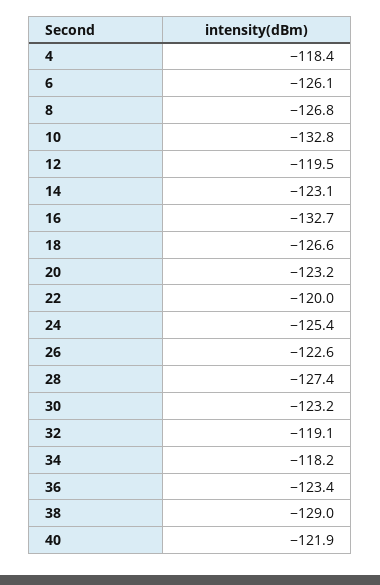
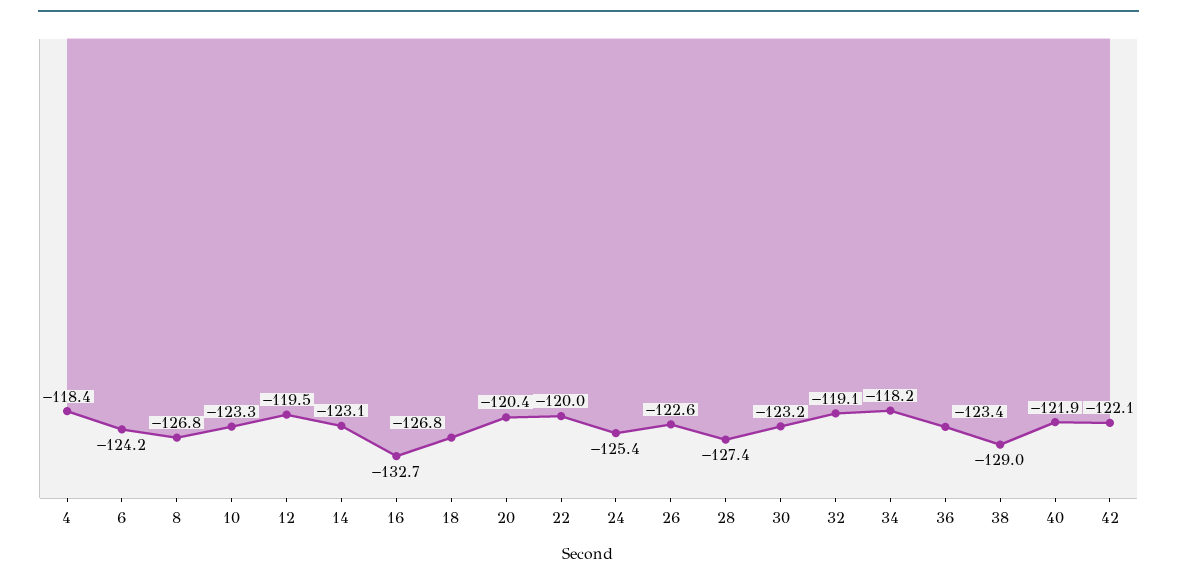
  {
    "4": -118.4,
-   "6": -126.1,
+   "6": -124.2,
    "8": -126.8,
-   "10": -132.8,
+   "10": -123.3,
    "12": -119.5,
    "14": -123.1,
    "16": -132.7,
-   "18": -126.6,
+   "18": -126.8,
-   "20": -123.2,
+   "20": -120.4,
    "22": -120,
    "24": -125.4,
    "26": -122.6,
    "28": -127.4,
    "30": -123.2,
    "32": -119.1,
    "34": -118.2,
    "36": -123.4,
    "38": -129,
-   "40": -121.9
+   "40": -121.9,
+   "42": -122.1
  }

